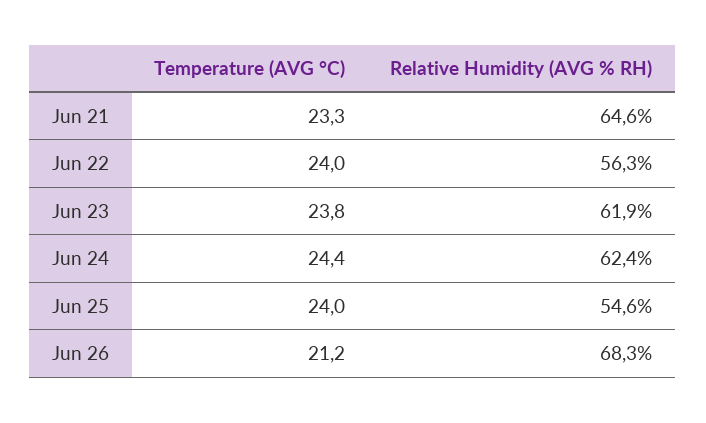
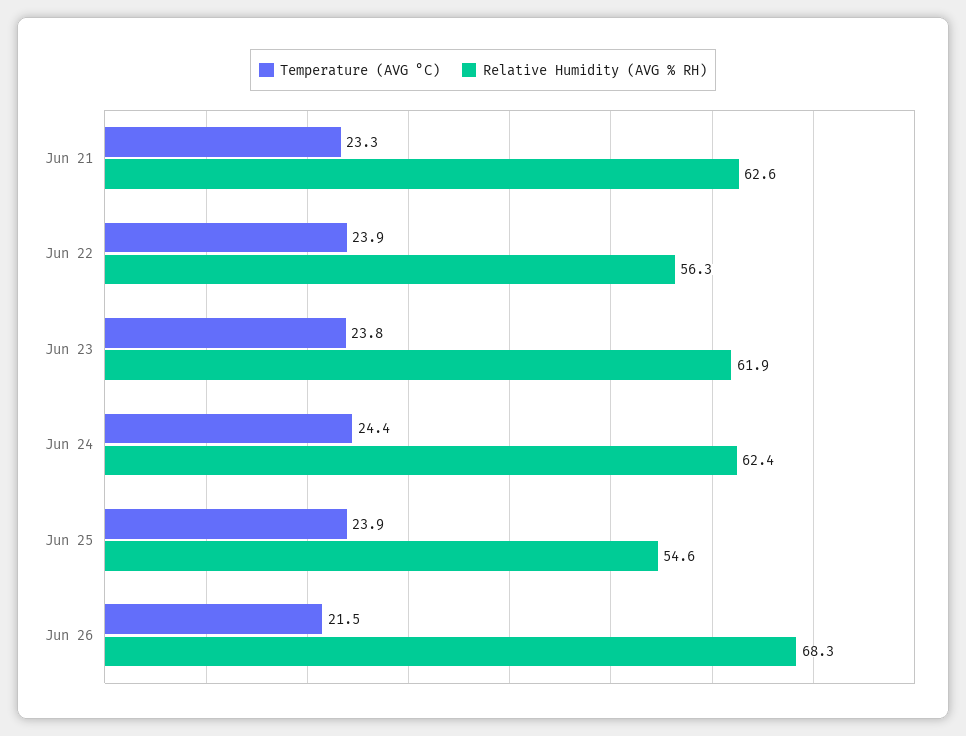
  {
    "Temperature (AVG °C)": {
      "Jun 21": 23.3,
-     "Jun 22": 24,
+     "Jun 22": 23.9,
      "Jun 23": 23.8,
      "Jun 24": 24.4,
-     "Jun 25": 24,
+     "Jun 25": 23.9,
-     "Jun 26": 21.2
+     "Jun 26": 21.5
    },
    "Relative Humidity (AVG % RH)": {
-     "Jun 21": 64.6,
+     "Jun 21": 62.6,
      "Jun 22": 56.3,
      "Jun 23": 61.9,
      "Jun 24": 62.4,
      "Jun 25": 54.6,
      "Jun 26": 68.3
    }
  }

